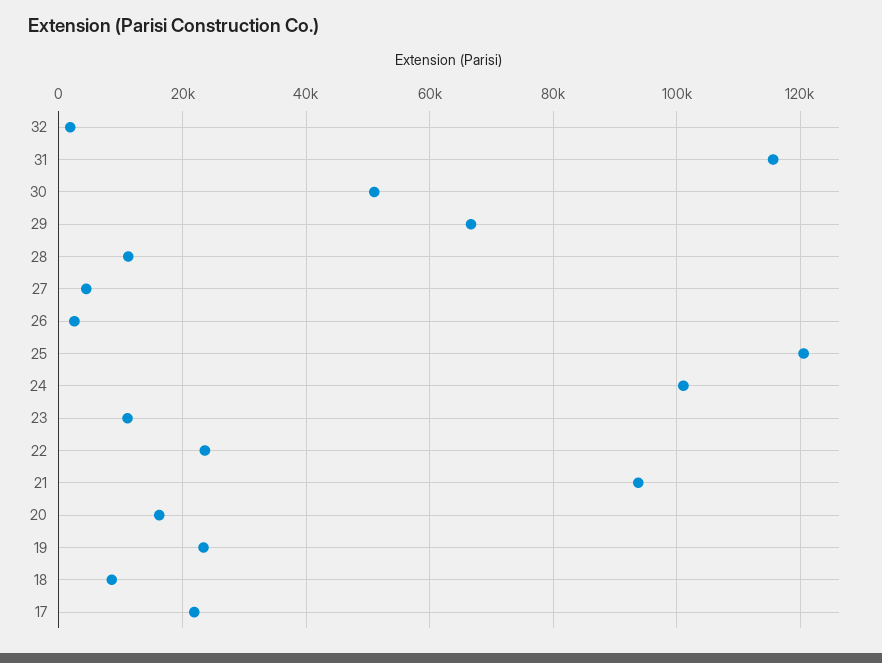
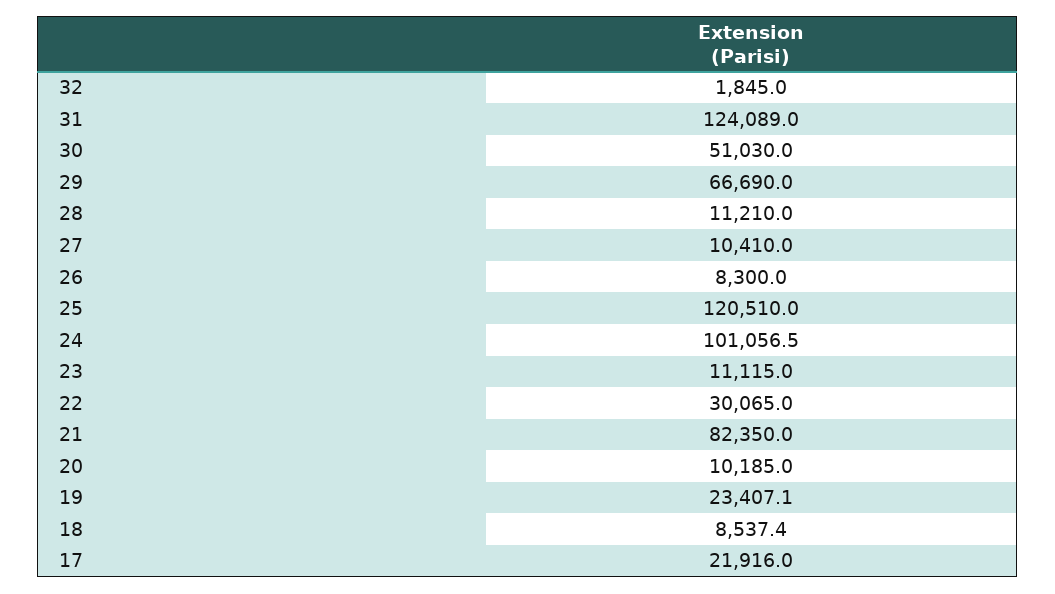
  {
    "32": 1845,
-   "31": 116000,
+   "31": 124089,
    "30": 51030,
    "29": 66690,
    "28": 11210,
-   "27": 4000,
+   "27": 10410,
-   "26": 2000,
+   "26": 8300,
    "25": 120510,
    "24": 101056.5,
    "23": 11115,
-   "22": 24000,
+   "22": 30065,
-   "21": 94000,
+   "21": 82350,
-   "20": 16000,
+   "20": 10185,
    "19": 23407.1,
    "18": 8537.4,
    "17": 21916
  }

